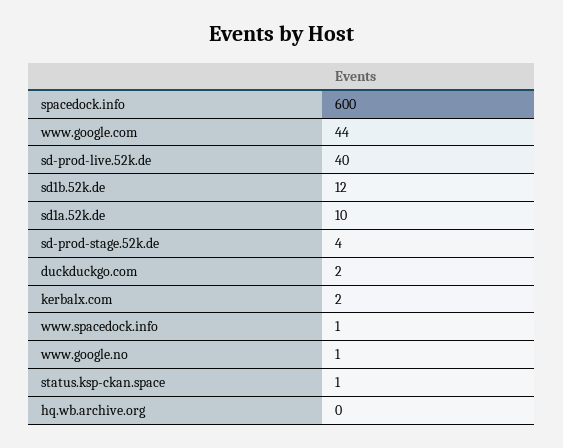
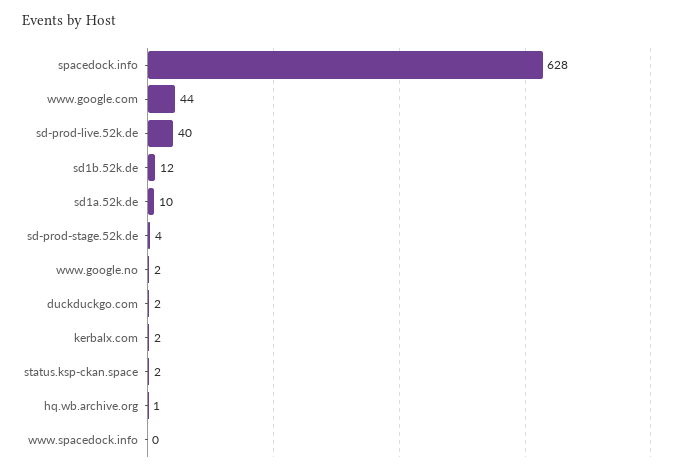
  {
-   "spacedock.info": 600,
+   "spacedock.info": 628,
    "www.google.com": 44,
    "sd-prod-live.52k.de": 40,
    "sd1b.52k.de": 12,
    "sd1a.52k.de": 10,
    "sd-prod-stage.52k.de": 4,
    "duckduckgo.com": 2,
    "kerbalx.com": 2,
-   "www.spacedock.info": 1,
+   "www.spacedock.info": 0,
-   "www.google.no": 1,
+   "www.google.no": 2,
-   "status.ksp-ckan.space": 1,
+   "status.ksp-ckan.space": 2,
-   "hq.wb.archive.org": 0
+   "hq.wb.archive.org": 1
  }

